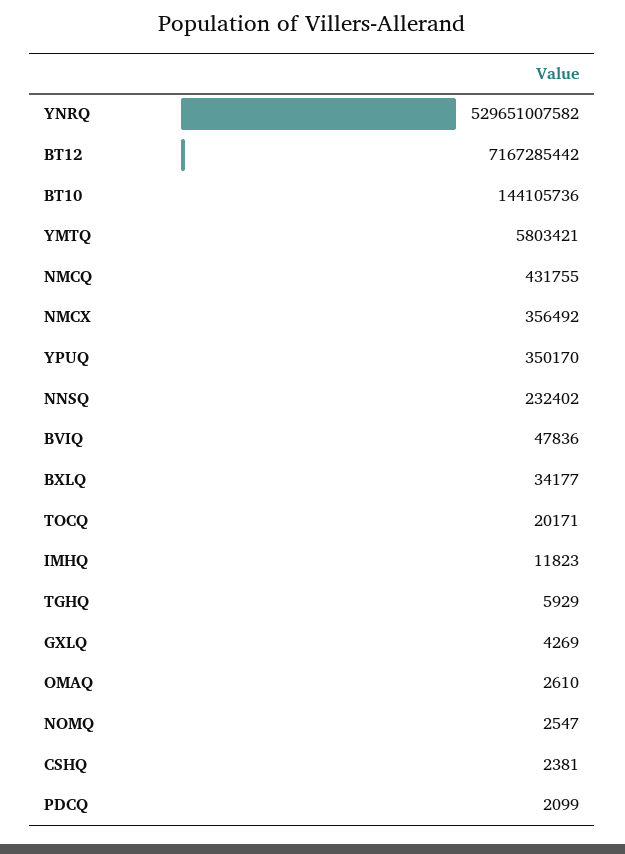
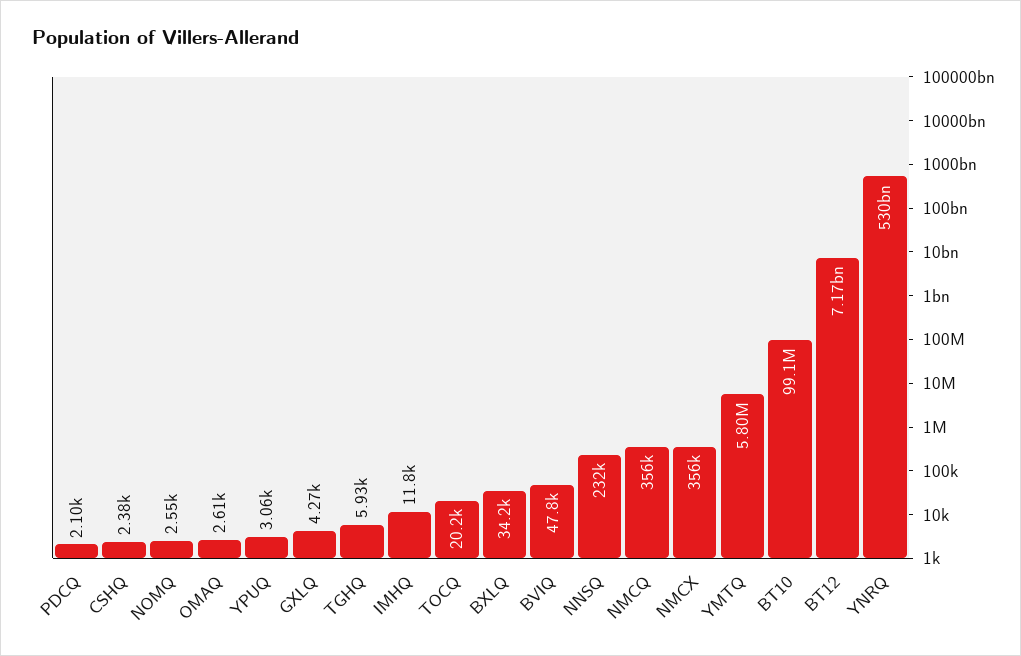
  {
    "YNRQ": 529651007582,
    "BT12": 7167285442,
-   "BT10": 144105736,
+   "BT10": 99100000,
    "YMTQ": 5803421,
-   "NMCQ": 431755,
+   "NMCQ": 356000,
    "NMCX": 356492,
-   "YPUQ": 350170,
+   "YPUQ": 3060,
    "NNSQ": 232402,
    "BVIQ": 47836,
    "BXLQ": 34177,
    "TOCQ": 20171,
    "IMHQ": 11823,
    "TGHQ": 5929,
    "GXLQ": 4269,
    "OMAQ": 2610,
    "NOMQ": 2547,
    "CSHQ": 2381,
    "PDCQ": 2099
  }

